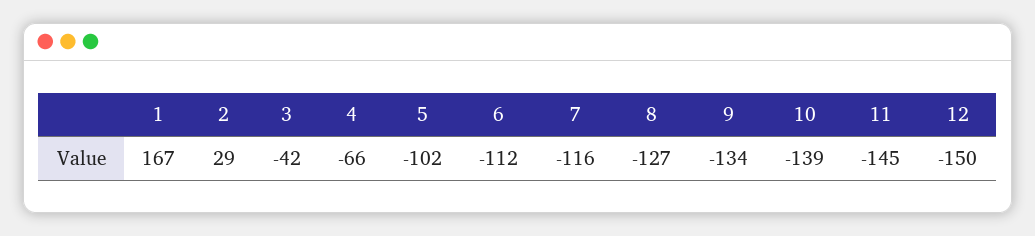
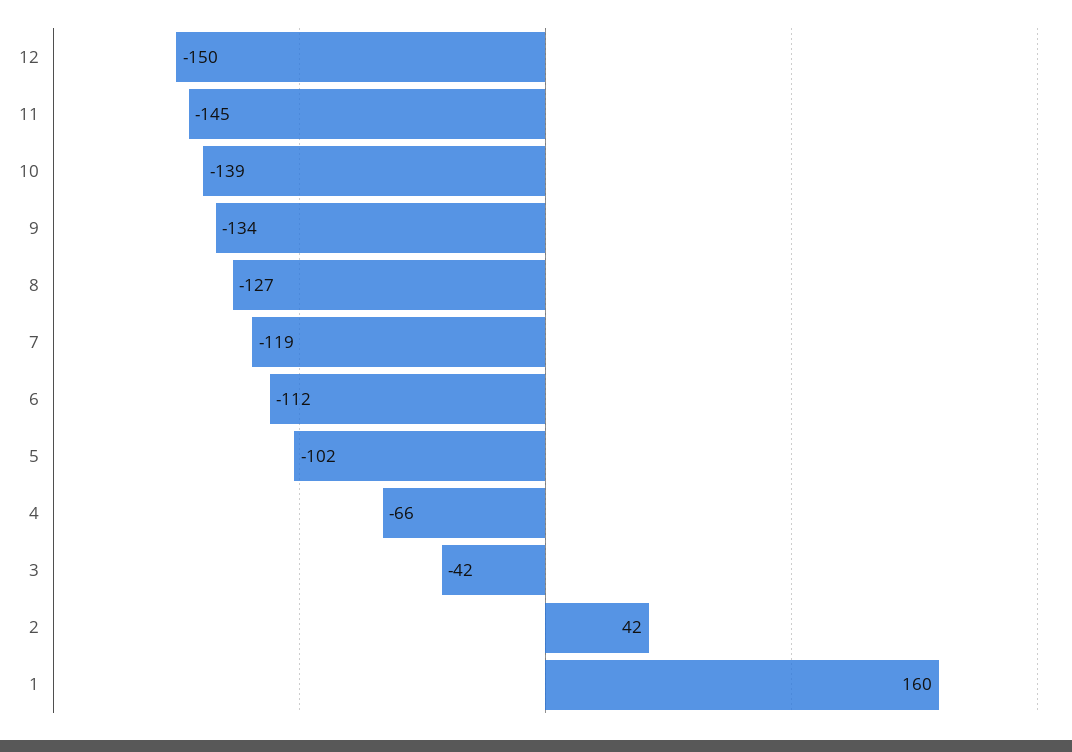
  {
-   "1": 167,
+   "1": 160,
-   "2": 29,
+   "2": 42,
    "3": -42,
    "4": -66,
    "5": -102,
    "6": -112,
-   "7": -116,
+   "7": -119,
    "8": -127,
    "9": -134,
    "10": -139,
    "11": -145,
    "12": -150
  }

